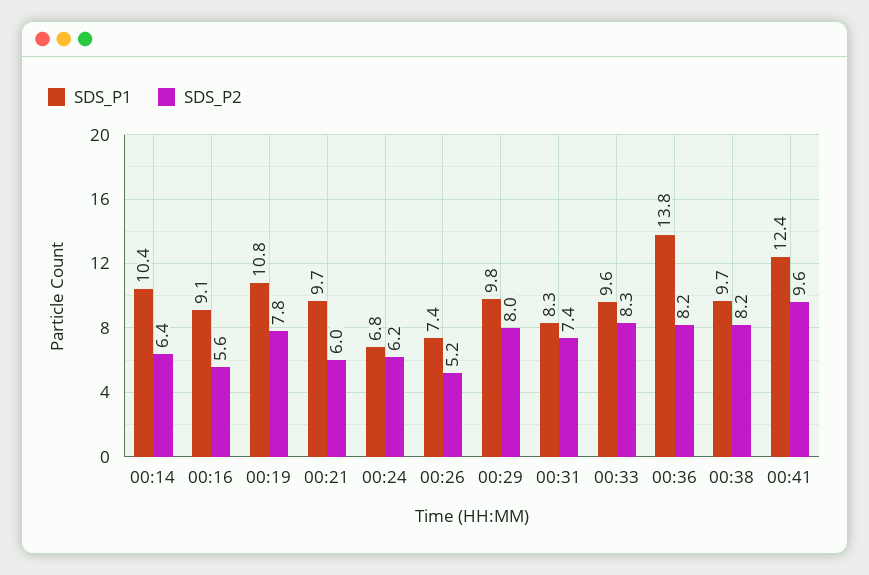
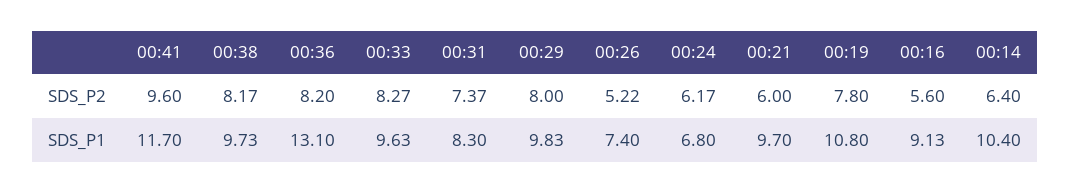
  {
    "SDS_P1": {
      "00:14": 10.4,
      "00:16": 9.13,
      "00:19": 10.8,
      "00:21": 9.7,
      "00:24": 6.8,
      "00:26": 7.4,
      "00:29": 9.83,
      "00:31": 8.3,
      "00:33": 9.63,
-     "00:36": 13.8,
+     "00:36": 13.1,
      "00:38": 9.73,
-     "00:41": 12.4
+     "00:41": 11.7
    },
    "SDS_P2": {
      "00:14": 6.4,
      "00:16": 5.6,
      "00:19": 7.8,
      "00:21": 6,
      "00:24": 6.17,
      "00:26": 5.22,
      "00:29": 8,
      "00:31": 7.37,
      "00:33": 8.27,
      "00:36": 8.2,
      "00:38": 8.17,
      "00:41": 9.6
    }
  }

